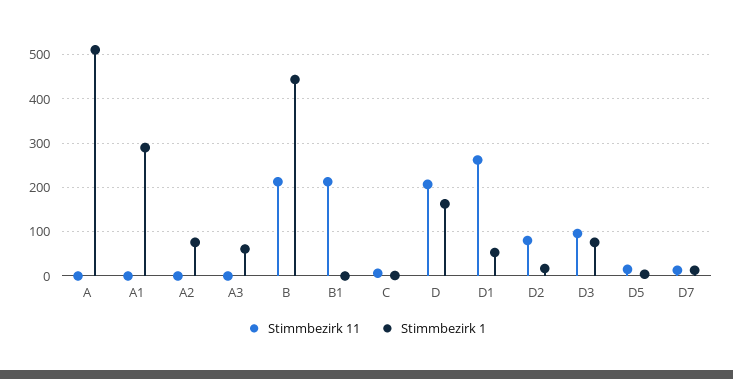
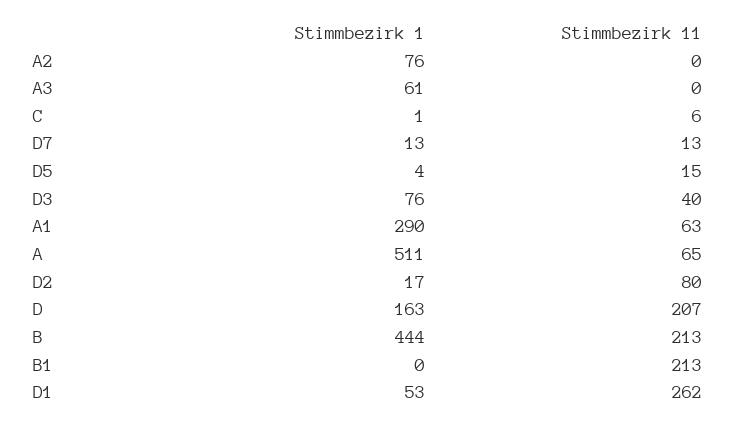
  {
    "Stimmbezirk 11": {
-     "A": 0,
+     "A": 65,
-     "A1": 0,
+     "A1": 63,
      "A2": 0,
      "A3": 0,
      "B": 213,
      "B1": 213,
      "C": 6,
      "D": 207,
      "D1": 262,
      "D2": 80,
-     "D3": 100,
+     "D3": 40,
      "D5": 15,
      "D7": 13
    },
    "Stimmbezirk 1": {
      "A": 511,
      "A1": 290,
      "A2": 76,
      "A3": 61,
      "B": 444,
      "B1": 0,
      "C": 1,
      "D": 163,
      "D1": 53,
      "D2": 17,
      "D3": 76,
      "D5": 4,
      "D7": 13
    }
  }

